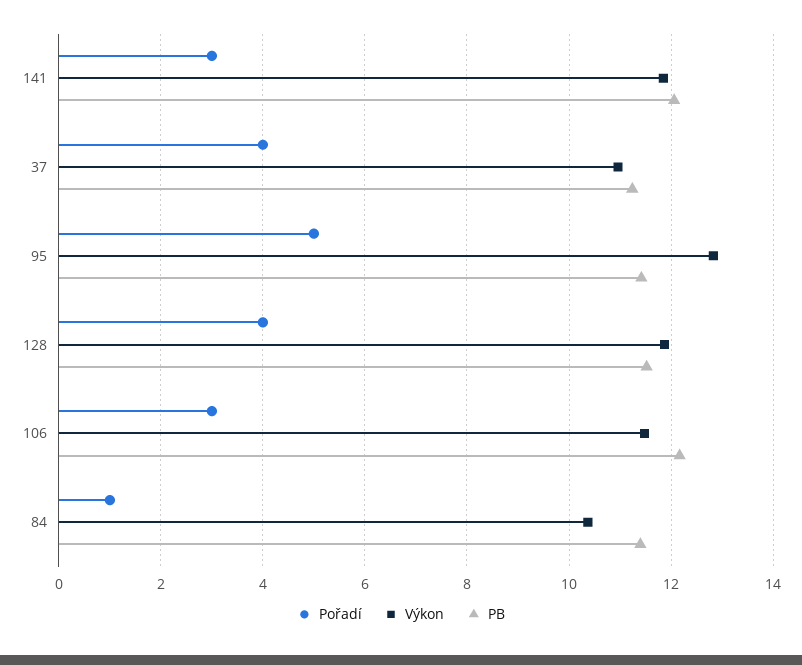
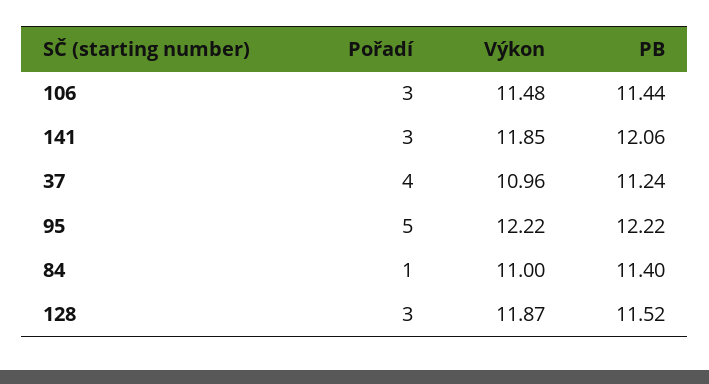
  {
    "Pořadí": {
      "141": 3,
      "37": 4,
      "95": 5,
-     "128": 4,
+     "128": 3,
      "106": 3,
      "84": 1
    },
    "Výkon": {
      "141": 11.85,
      "37": 10.96,
-     "95": 12.8,
+     "95": 12.22,
      "128": 11.87,
      "106": 11.48,
-     "84": 10.4
+     "84": 11
    },
    "PB": {
      "141": 12.06,
      "37": 11.24,
-     "95": 11.4,
+     "95": 12.22,
      "128": 11.52,
-     "106": 12.2,
+     "106": 11.44,
      "84": 11.4
    }
  }

